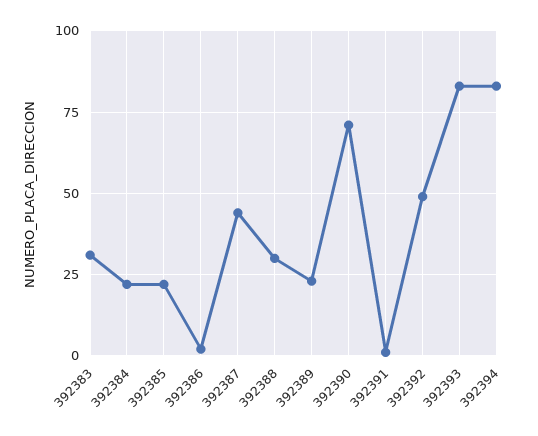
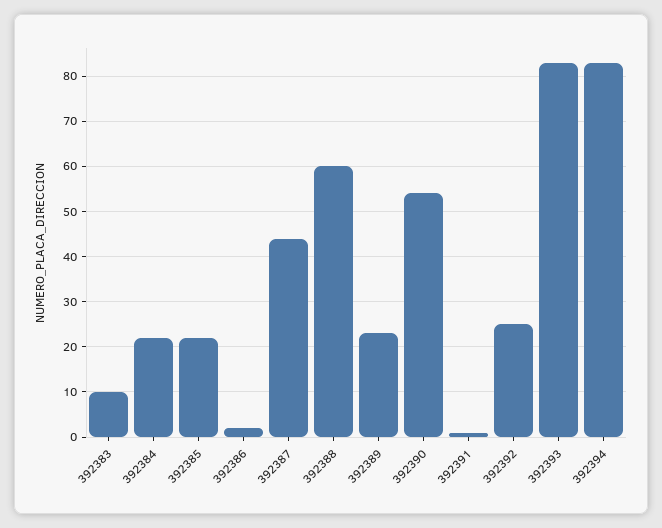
  {
-   "392383": 30,
+   "392383": 10,
    "392384": 20,
    "392385": 20,
    "392386": 0,
    "392387": 45,
-   "392388": 30,
+   "392388": 60,
    "392389": 25,
-   "392390": 70,
+   "392390": 55,
    "392391": 0,
-   "392392": 50,
+   "392392": 25,
    "392393": 85,
    "392394": 85
  }

